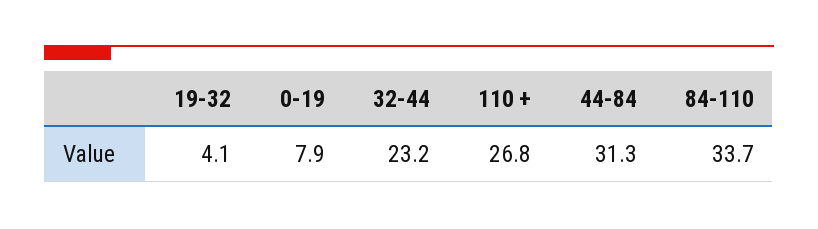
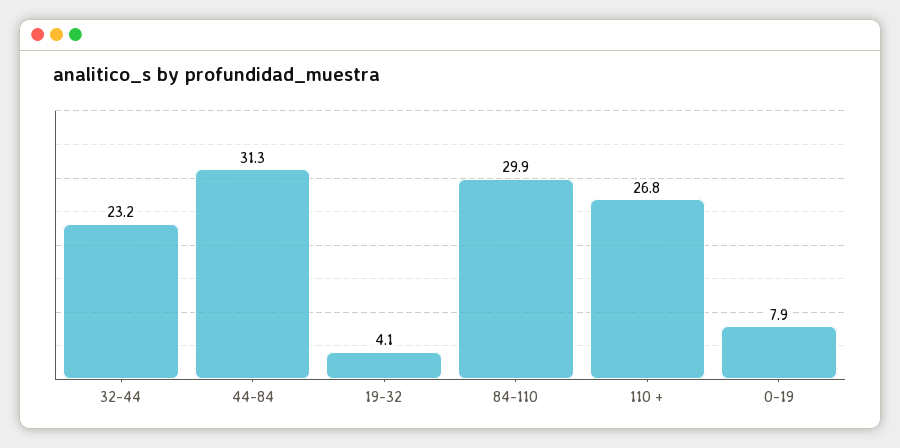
  {
    "19-32": 4.1,
    "0-19": 7.9,
    "32-44": 23.2,
    "110 +": 26.8,
    "44-84": 31.3,
-   "84-110": 33.7
+   "84-110": 29.9
  }

